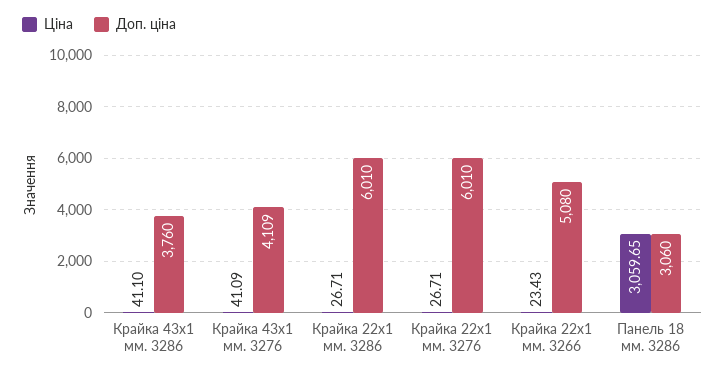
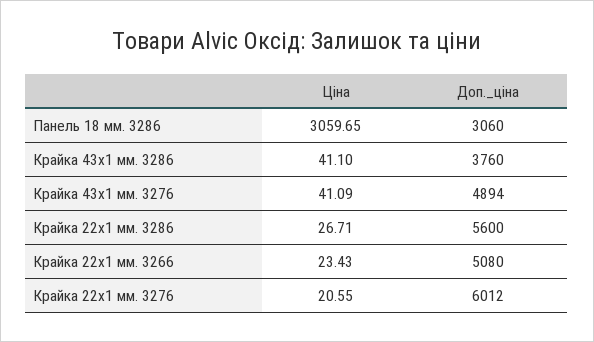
  {
    "Ціна": {
      "Крайка 43x1 мм. 3286": 41.1,
      "Крайка 43x1 мм. 3276": 41.09,
      "Крайка 22x1 мм. 3286": 26.71,
-     "Крайка 22x1 мм. 3276": 26.71,
+     "Крайка 22x1 мм. 3276": 20.55,
      "Крайка 22x1 мм. 3266": 23.43,
      "Панель 18 мм. 3286": 3059.65
    },
    "Доп. ціна": {
      "Крайка 43x1 мм. 3286": 3760,
-     "Крайка 43x1 мм. 3276": 4109,
+     "Крайка 43x1 мм. 3276": 4894,
-     "Крайка 22x1 мм. 3286": 6010,
+     "Крайка 22x1 мм. 3286": 5600,
-     "Крайка 22x1 мм. 3276": 6010,
+     "Крайка 22x1 мм. 3276": 6012,
      "Крайка 22x1 мм. 3266": 5080,
      "Панель 18 мм. 3286": 3060
    }
  }

